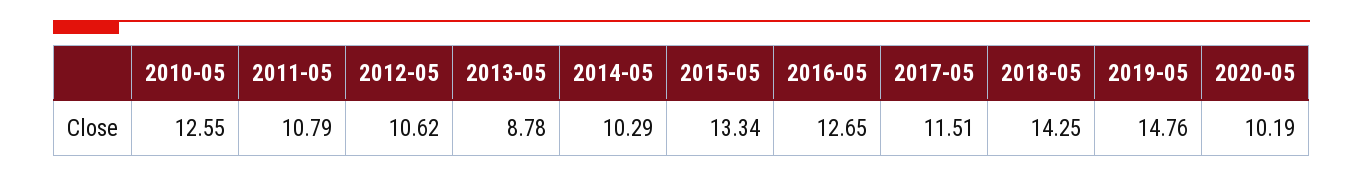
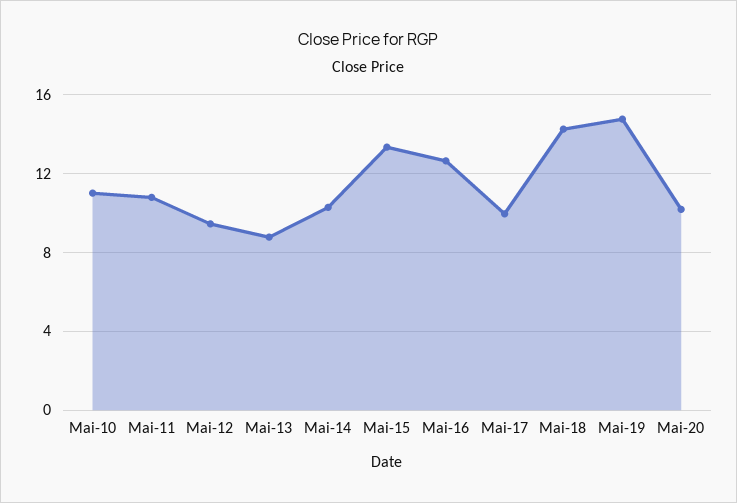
  {
-   "2010-05": 12.55,
+   "2010-05": 11,
    "2011-05": 10.79,
-   "2012-05": 10.62,
+   "2012-05": 9.5,
    "2013-05": 8.78,
    "2014-05": 10.29,
    "2015-05": 13.34,
    "2016-05": 12.65,
-   "2017-05": 11.51,
+   "2017-05": 10,
    "2018-05": 14.25,
    "2019-05": 14.76,
    "2020-05": 10.19
  }

